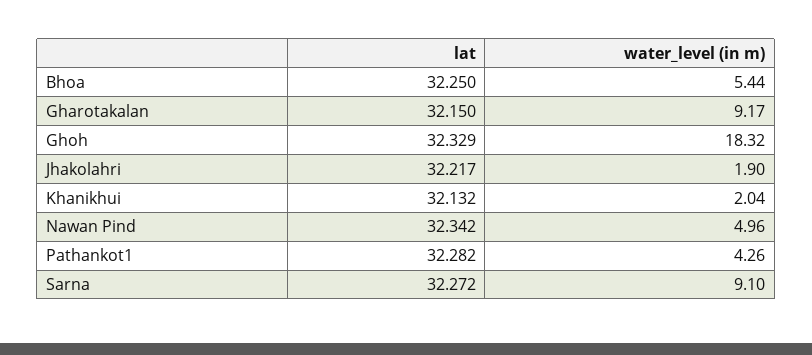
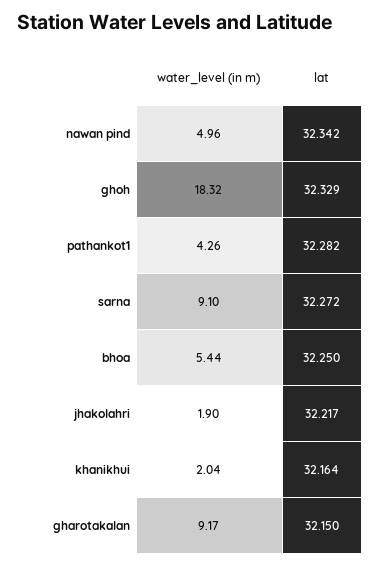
  {
    "lat": {
      "Bhoa": 32.25,
      "Gharotakalan": 32.15,
      "Ghoh": 32.329,
      "Jhakolahri": 32.217,
-     "Khanikhui": 32.132,
+     "Khanikhui": 32.164,
      "Nawan Pind": 32.342,
      "Pathankot1": 32.282,
      "Sarna": 32.272
    },
    "water_level (in m)": {
      "Bhoa": 5.44,
      "Gharotakalan": 9.17,
      "Ghoh": 18.32,
      "Jhakolahri": 1.9,
      "Khanikhui": 2.04,
      "Nawan Pind": 4.96,
      "Pathankot1": 4.26,
      "Sarna": 9.1
    }
  }

